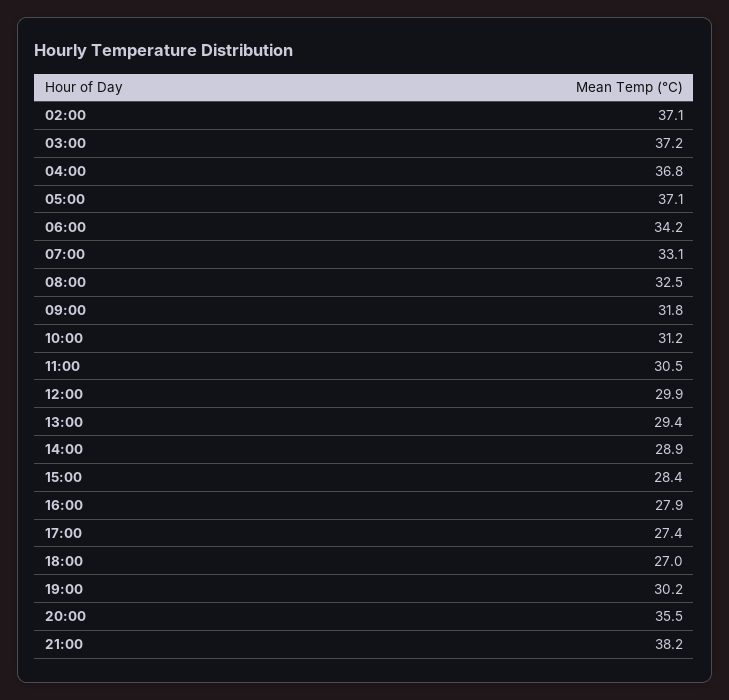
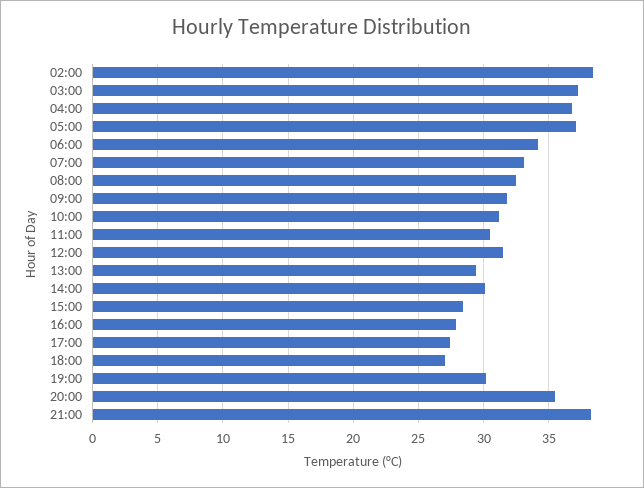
  {
-   "02:00": 37.1,
+   "02:00": 38.5,
    "03:00": 37.2,
    "04:00": 36.8,
    "05:00": 37.1,
    "06:00": 34.2,
    "07:00": 33.1,
    "08:00": 32.5,
    "09:00": 31.8,
    "10:00": 31.2,
    "11:00": 30.5,
-   "12:00": 29.9,
+   "12:00": 31.5,
    "13:00": 29.4,
-   "14:00": 28.9,
+   "14:00": 30,
    "15:00": 28.4,
    "16:00": 27.9,
    "17:00": 27.4,
    "18:00": 27,
    "19:00": 30.2,
    "20:00": 35.5,
    "21:00": 38.2
  }

